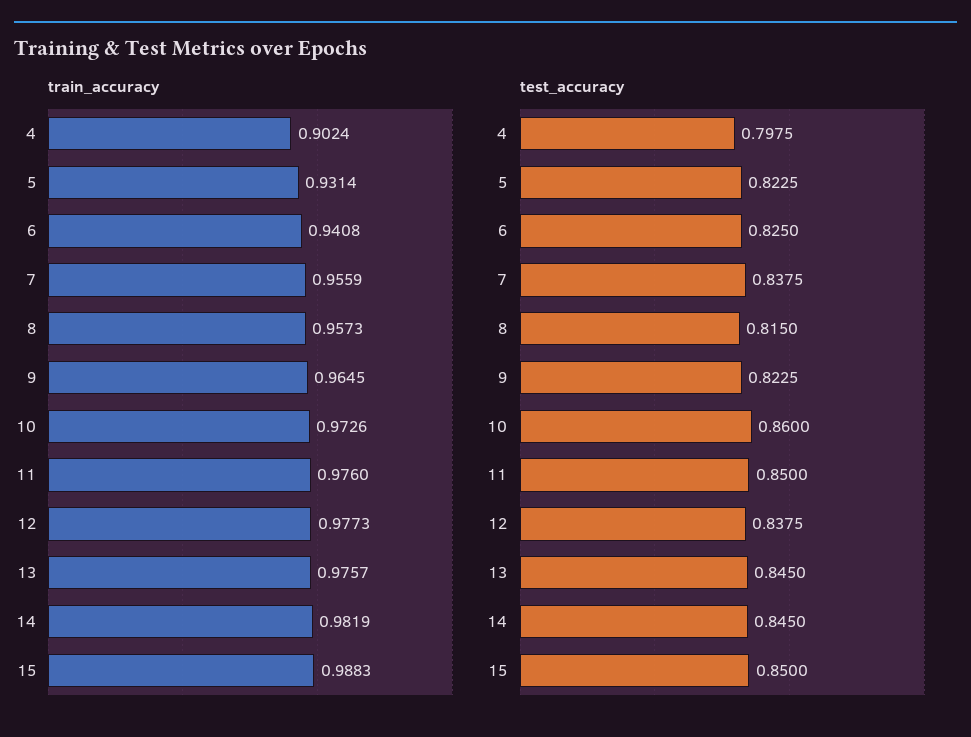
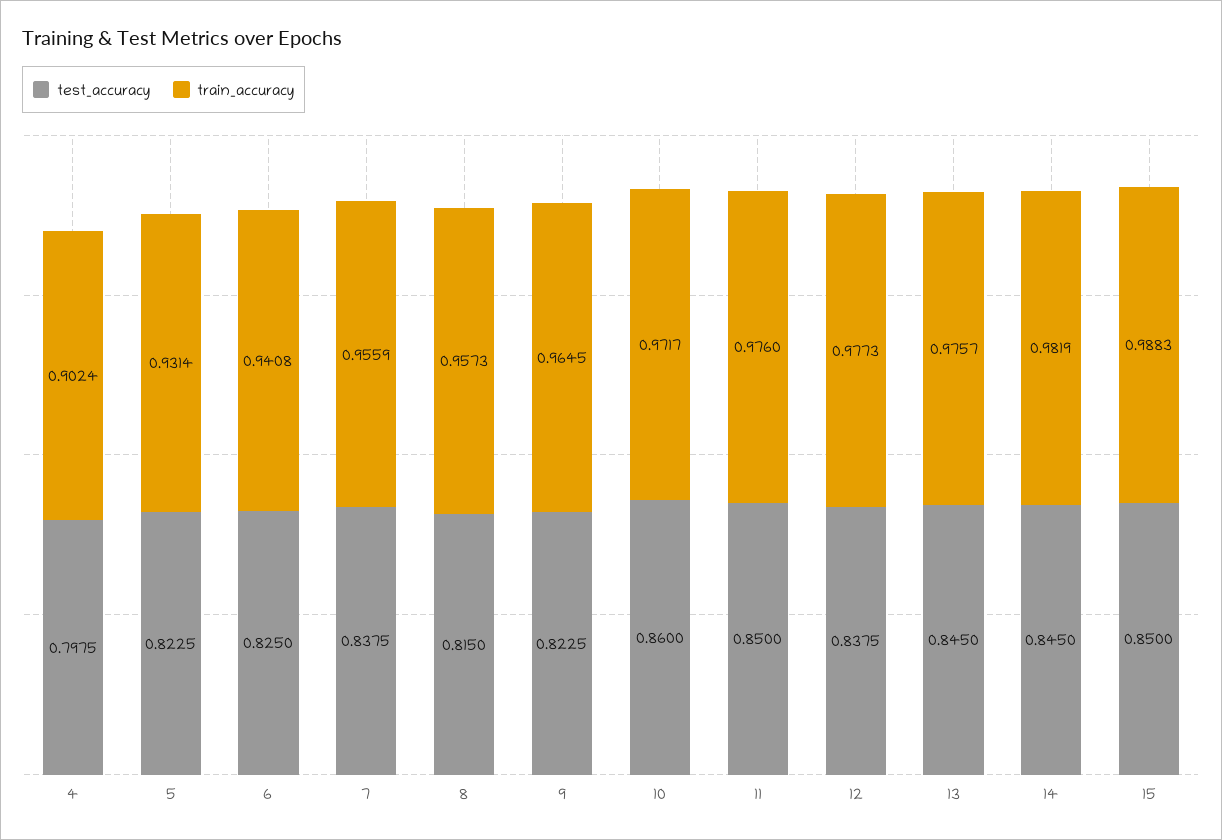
  {
    "train_accuracy": {
      "4": 0.9024,
      "5": 0.9314,
      "6": 0.9408,
      "7": 0.9559,
      "8": 0.9573,
      "9": 0.9645,
-     "10": 0.9726,
+     "10": 0.9717,
      "11": 0.976,
      "12": 0.9773,
      "13": 0.9757,
      "14": 0.9819,
      "15": 0.9883
    },
    "test_accuracy": {
      "4": 0.7975,
      "5": 0.8225,
      "6": 0.825,
      "7": 0.8375,
      "8": 0.815,
      "9": 0.8225,
      "10": 0.86,
      "11": 0.85,
      "12": 0.8375,
      "13": 0.845,
      "14": 0.845,
      "15": 0.85
    }
  }

